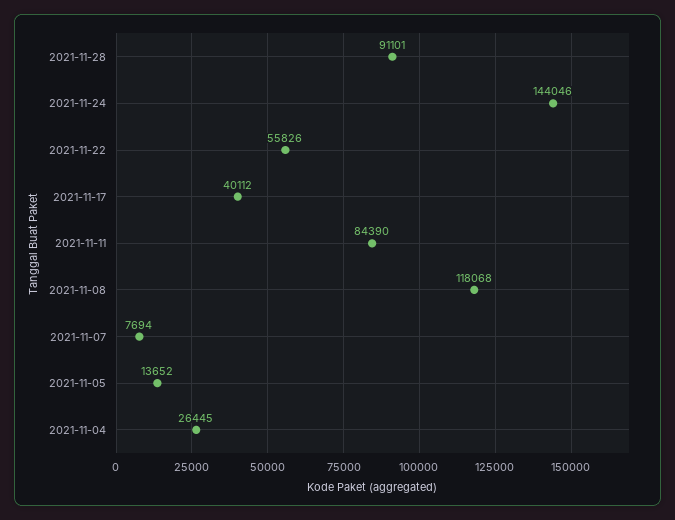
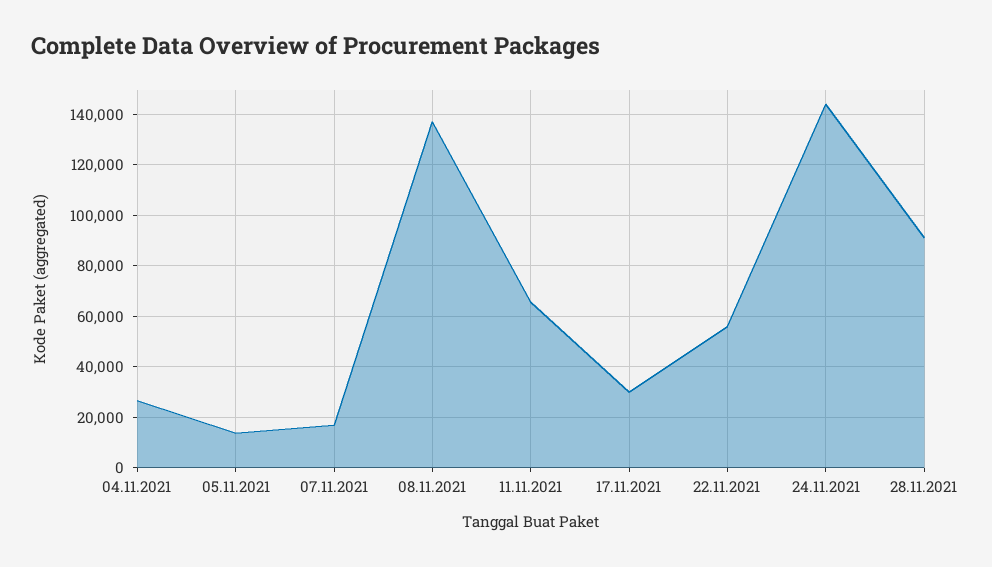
  {
    "2021-11-28": 91101,
    "2021-11-24": 144046,
    "2021-11-22": 55826,
-   "2021-11-17": 40112,
+   "2021-11-17": 30000,
-   "2021-11-11": 84390,
+   "2021-11-11": 65000,
-   "2021-11-08": 118068,
+   "2021-11-08": 137500,
-   "2021-11-07": 7694,
+   "2021-11-07": 17500,
    "2021-11-05": 13652,
    "2021-11-04": 26445
  }

